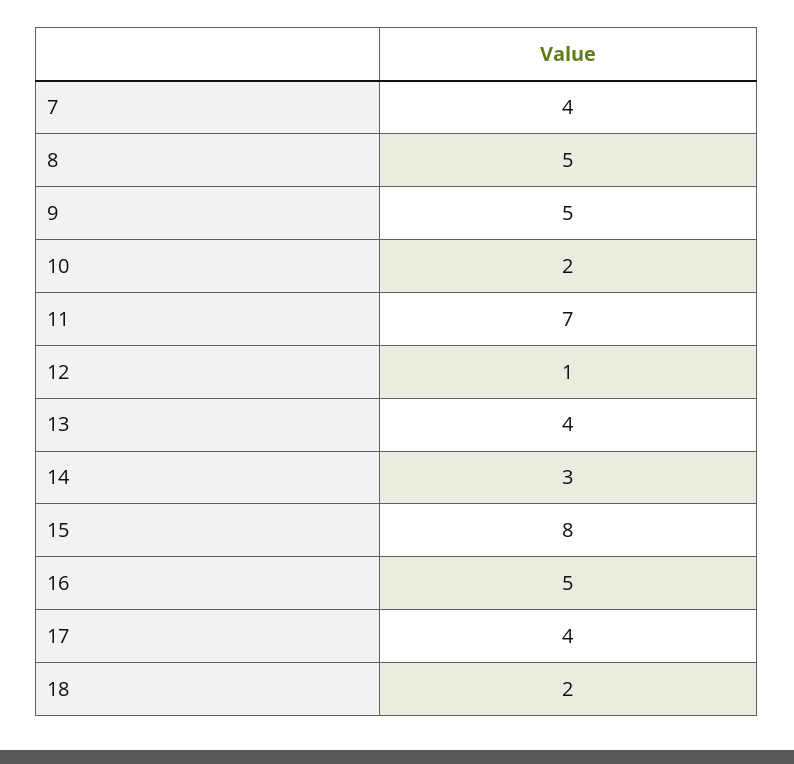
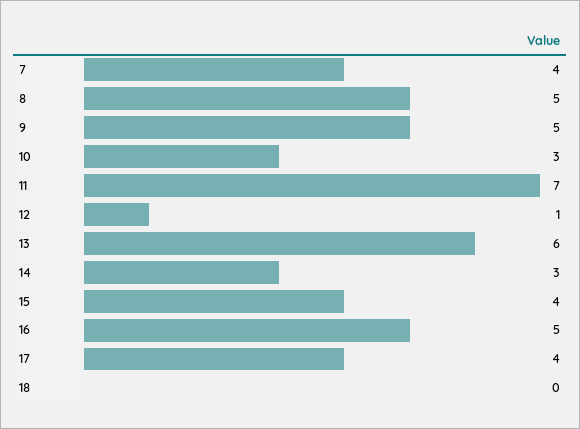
  {
    "7": 4,
    "8": 5,
    "9": 5,
-   "10": 2,
+   "10": 3,
    "11": 7,
    "12": 1,
-   "13": 4,
+   "13": 6,
    "14": 3,
-   "15": 8,
+   "15": 4,
    "16": 5,
    "17": 4,
-   "18": 2
+   "18": 0
  }

